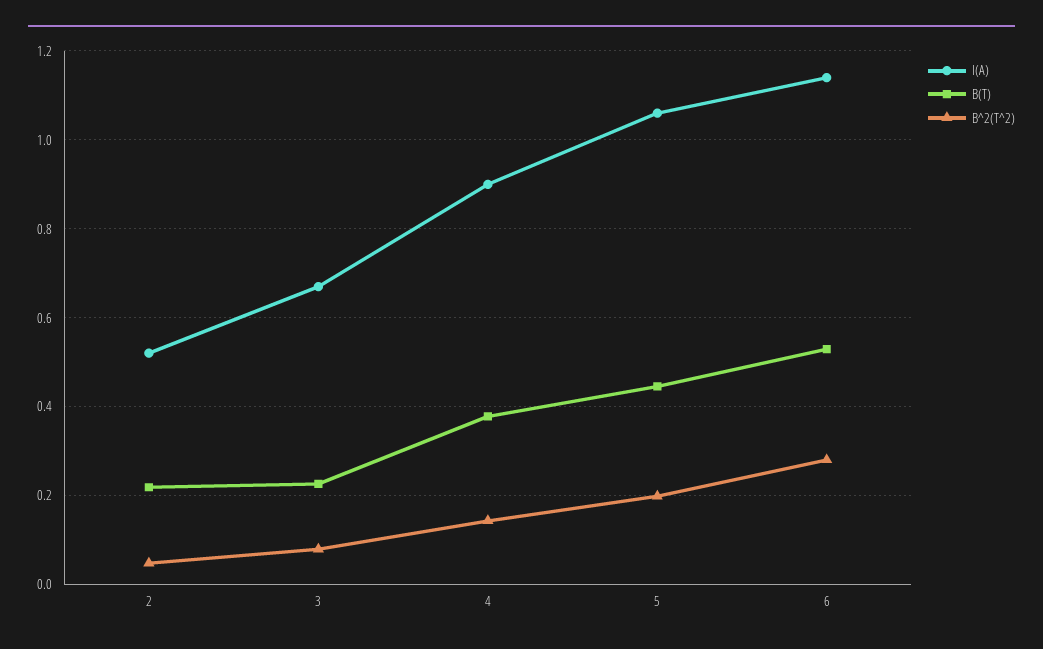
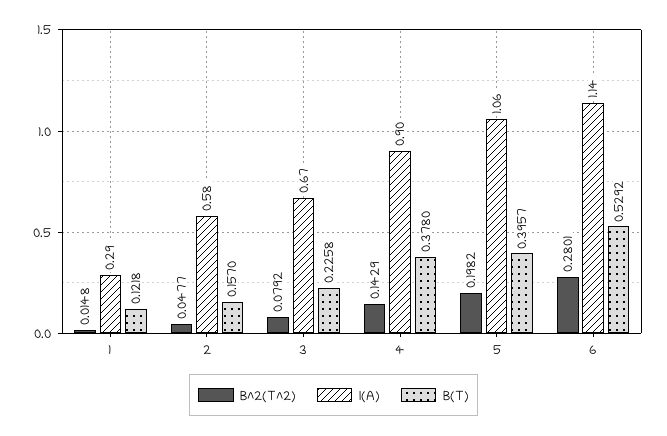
  {
    "I(A)": {
-     "2": 0.52,
+     "2": 0.58,
      "3": 0.67,
      "4": 0.9,
      "5": 1.06,
-     "6": 1.14
+     "6": 1.14,
+     "1": 0.29
    },
    "B(T)": {
-     "2": 0.22,
+     "2": 0.157,
      "3": 0.2258,
      "4": 0.378,
-     "5": 0.44,
+     "5": 0.3957,
-     "6": 0.5292
+     "6": 0.5292,
+     "1": 0.1218
    },
    "B^2(T^2)": {
      "2": 0.0477,
      "3": 0.0792,
      "4": 0.1429,
      "5": 0.1982,
-     "6": 0.2801
+     "6": 0.2801,
+     "1": 0.0148
    }
  }

